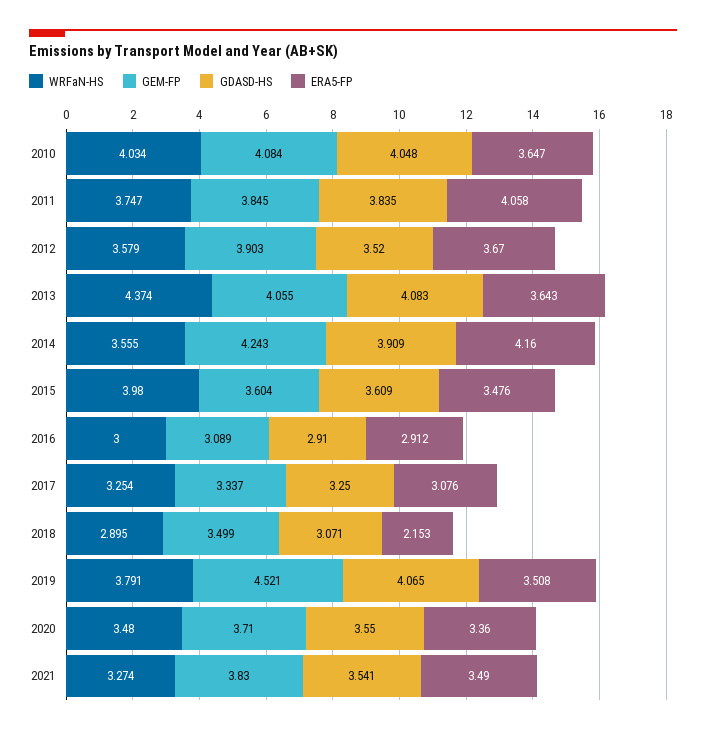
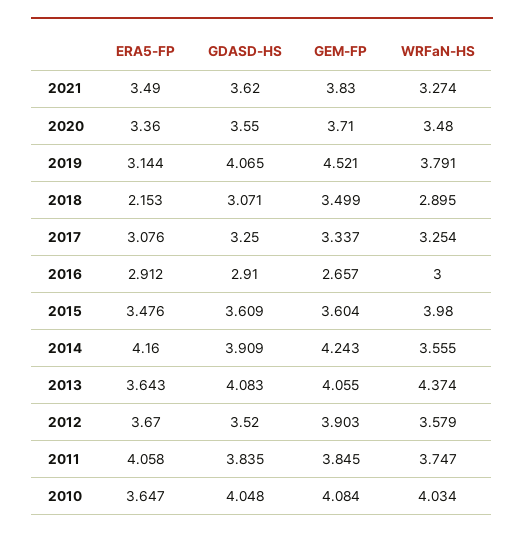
  {
    "WRFaN-HS": {
      "2010": 4.034,
      "2011": 3.747,
      "2012": 3.579,
      "2013": 4.374,
      "2014": 3.555,
      "2015": 3.98,
      "2016": 3,
      "2017": 3.254,
      "2018": 2.895,
      "2019": 3.791,
      "2020": 3.48,
      "2021": 3.274
    },
    "GEM-FP": {
      "2010": 4.084,
      "2011": 3.845,
      "2012": 3.903,
      "2013": 4.055,
      "2014": 4.243,
      "2015": 3.604,
-     "2016": 3.089,
+     "2016": 2.657,
      "2017": 3.337,
      "2018": 3.499,
      "2019": 4.521,
      "2020": 3.71,
      "2021": 3.83
    },
    "GDASD-HS": {
      "2010": 4.048,
      "2011": 3.835,
      "2012": 3.52,
      "2013": 4.083,
      "2014": 3.909,
      "2015": 3.609,
      "2016": 2.91,
      "2017": 3.25,
      "2018": 3.071,
      "2019": 4.065,
      "2020": 3.55,
-     "2021": 3.541
+     "2021": 3.62
    },
    "ERA5-FP": {
      "2010": 3.647,
      "2011": 4.058,
      "2012": 3.67,
      "2013": 3.643,
      "2014": 4.16,
      "2015": 3.476,
      "2016": 2.912,
      "2017": 3.076,
      "2018": 2.153,
-     "2019": 3.508,
+     "2019": 3.144,
      "2020": 3.36,
      "2021": 3.49
    }
  }

